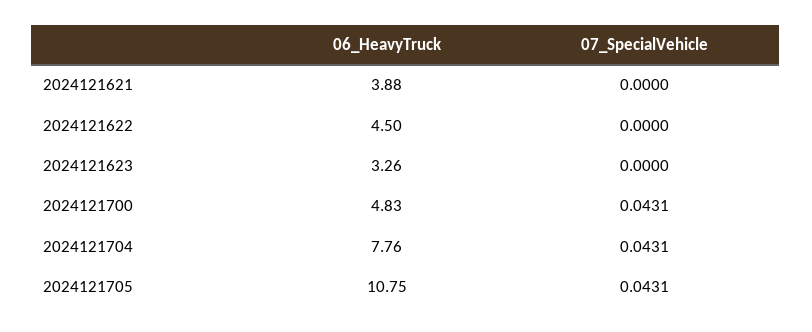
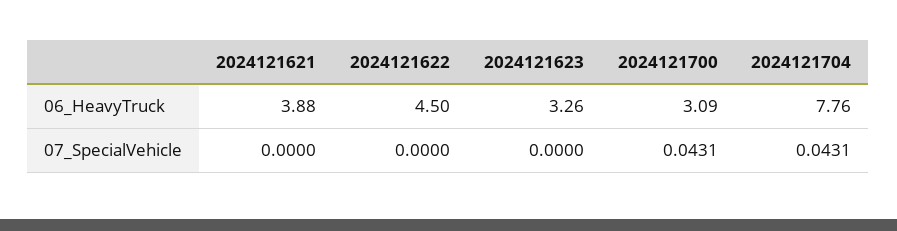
  {
    "06_HeavyTruck": {
      "2024121621": 3.88,
      "2024121622": 4.5,
      "2024121623": 3.26,
-     "2024121700": 4.83,
+     "2024121700": 3.09,
-     "2024121704": 7.76,
+     "2024121704": 7.76
-     "2024121705": 10.75
    },
    "07_SpecialVehicle": {
      "2024121621": 0,
      "2024121622": 0,
      "2024121623": 0,
      "2024121700": 0.0431,
-     "2024121704": 0.0431,
+     "2024121704": 0.0431
-     "2024121705": 0.0431
    }
  }

